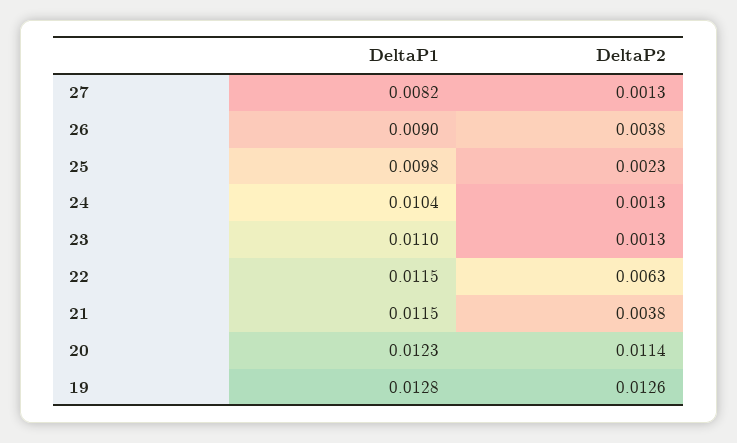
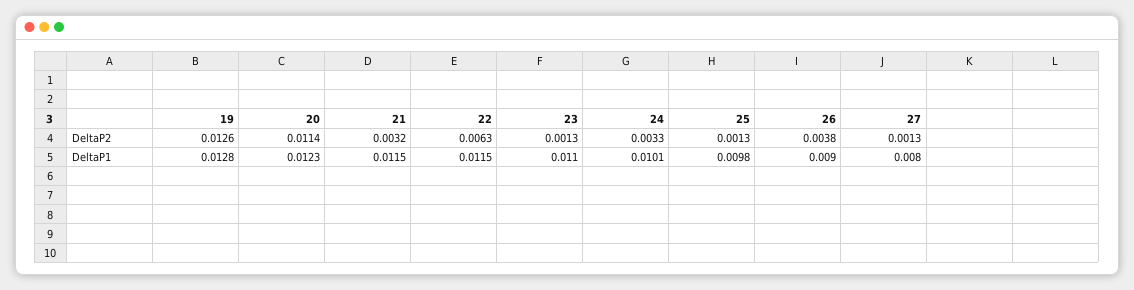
  {
    "DeltaP1": {
-     "27": 0.0082,
+     "27": 0.008,
      "26": 0.009,
      "25": 0.0098,
-     "24": 0.0104,
+     "24": 0.0101,
      "23": 0.011,
      "22": 0.0115,
      "21": 0.0115,
      "20": 0.0123,
      "19": 0.0128
    },
    "DeltaP2": {
      "27": 0.0013,
      "26": 0.0038,
-     "25": 0.0023,
+     "25": 0.0013,
-     "24": 0.0013,
+     "24": 0.0033,
      "23": 0.0013,
      "22": 0.0063,
-     "21": 0.0038,
+     "21": 0.0032,
      "20": 0.0114,
      "19": 0.0126
    }
  }

